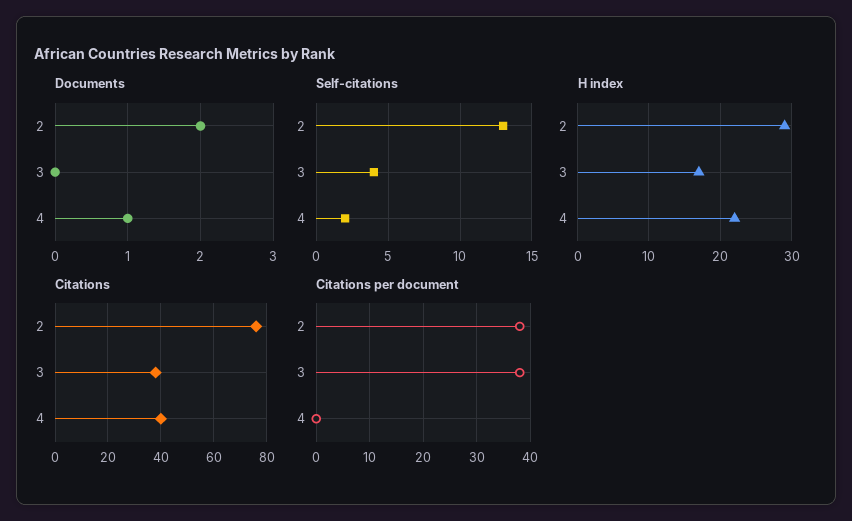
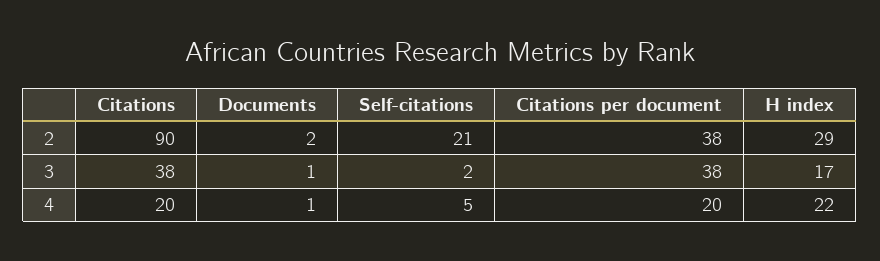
  {
    "Documents": {
      "2": 2,
-     "3": 0,
+     "3": 1,
      "4": 1
    },
    "Self-citations": {
-     "2": 13,
+     "2": 21,
-     "3": 4,
+     "3": 2,
-     "4": 2
+     "4": 5
    },
    "H index": {
      "2": 29,
      "3": 17,
      "4": 22
    },
    "Citations": {
-     "2": 75,
+     "2": 90,
      "3": 38,
-     "4": 40
+     "4": 20
    },
    "Citations per document": {
      "2": 38,
      "3": 38,
-     "4": 0
+     "4": 20
    }
  }

